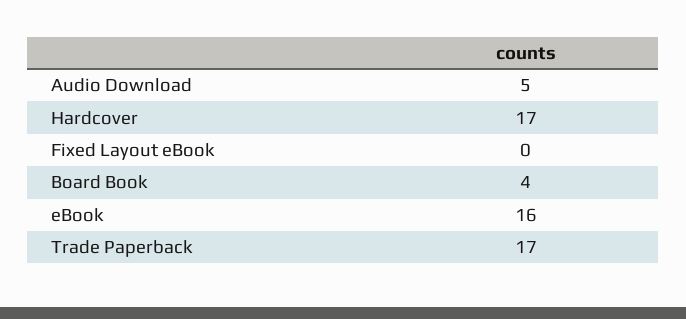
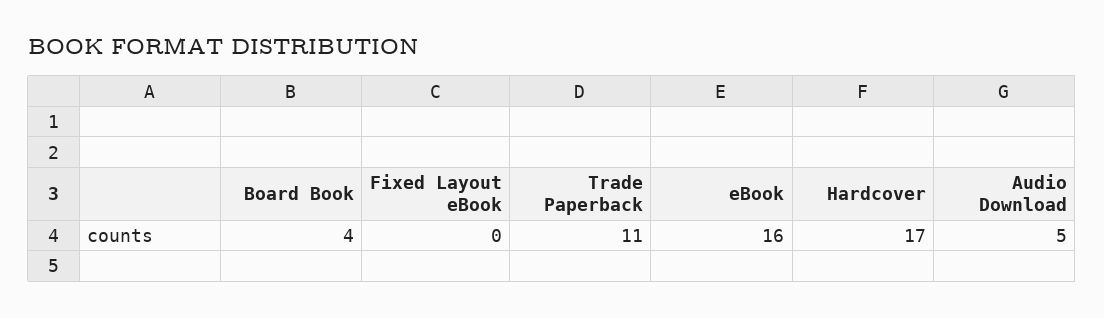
  {
    "Audio Download": 5,
    "Hardcover": 17,
    "Fixed Layout eBook": 0,
    "Board Book": 4,
    "eBook": 16,
-   "Trade Paperback": 17
+   "Trade Paperback": 11
  }

